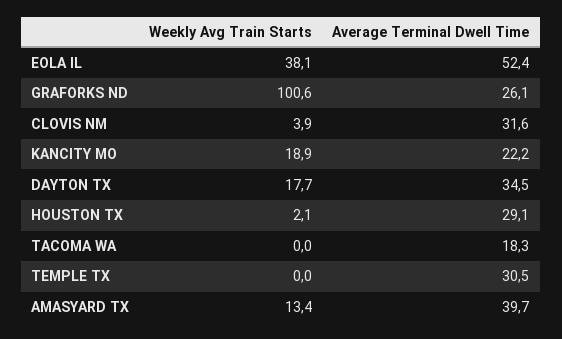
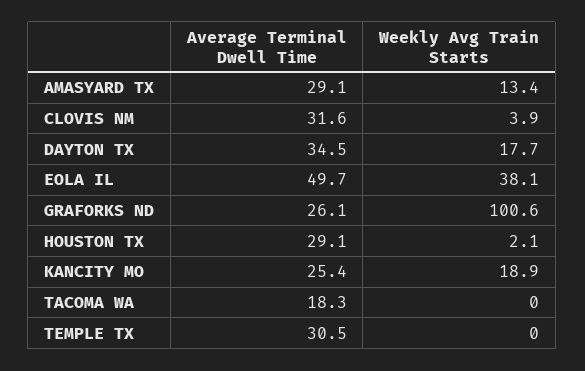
  {
    "Weekly Avg Train Starts": {
      "EOLA IL": 38.1,
      "GRAFORKS ND": 100.6,
      "CLOVIS NM": 3.9,
      "KANCITY MO": 18.9,
      "DAYTON TX": 17.7,
      "HOUSTON TX": 2.1,
      "TACOMA WA": 0,
      "TEMPLE TX": 0,
      "AMASYARD TX": 13.4
    },
    "Average Terminal Dwell Time": {
-     "EOLA IL": 52.4,
+     "EOLA IL": 49.7,
      "GRAFORKS ND": 26.1,
      "CLOVIS NM": 31.6,
-     "KANCITY MO": 22.2,
+     "KANCITY MO": 25.4,
      "DAYTON TX": 34.5,
      "HOUSTON TX": 29.1,
      "TACOMA WA": 18.3,
      "TEMPLE TX": 30.5,
-     "AMASYARD TX": 39.7
+     "AMASYARD TX": 29.1
    }
  }

